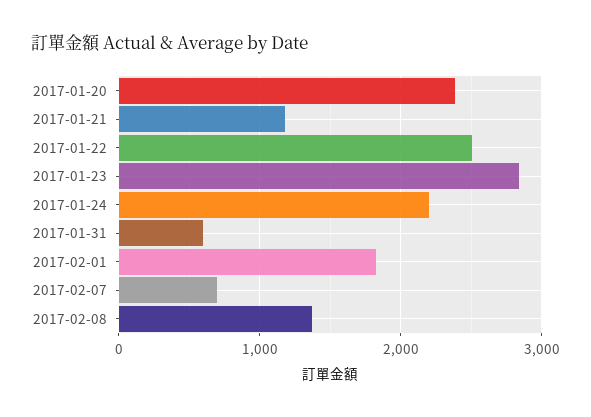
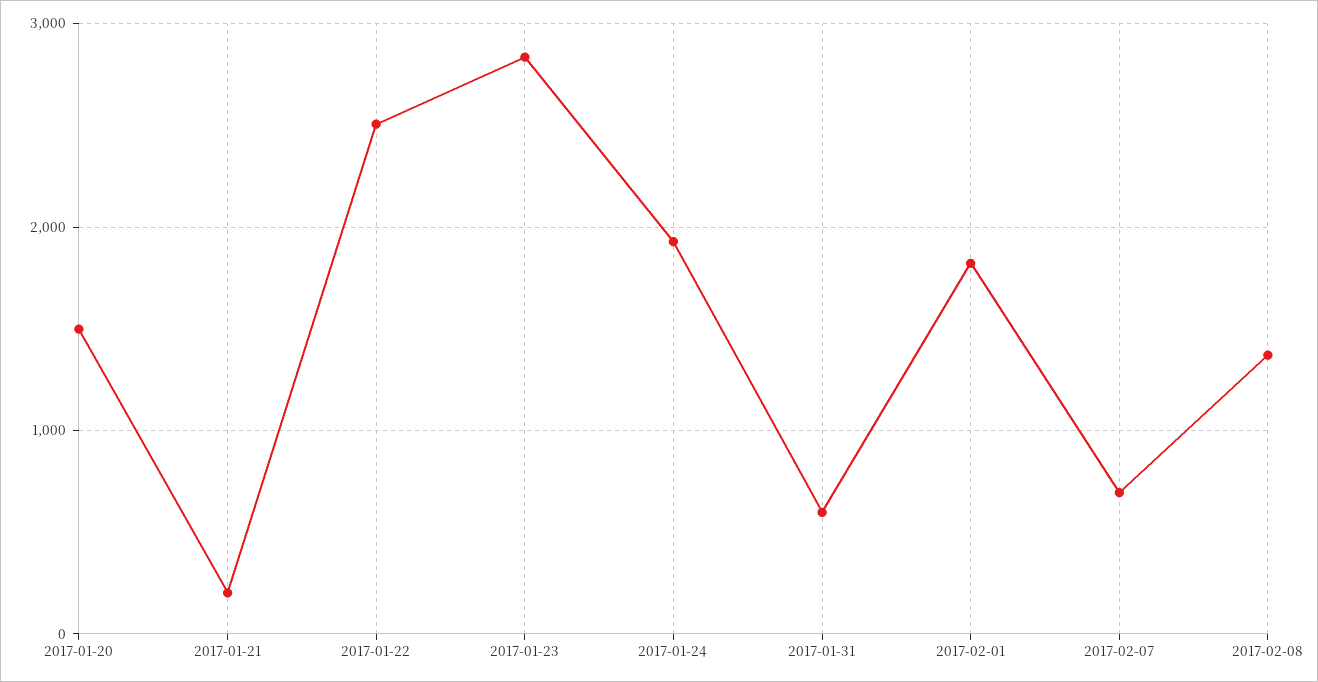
  {
-   "2017-01-20": 2400,
+   "2017-01-20": 1500,
-   "2017-01-21": 1200,
+   "2017-01-21": 200,
    "2017-01-22": 2500,
    "2017-01-23": 2800,
-   "2017-01-24": 2200,
+   "2017-01-24": 1900,
    "2017-01-31": 600,
    "2017-02-01": 1800,
    "2017-02-07": 700,
    "2017-02-08": 1400
  }

